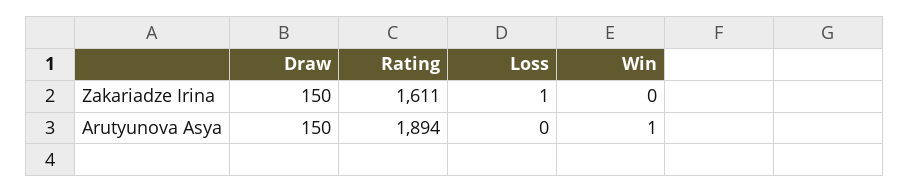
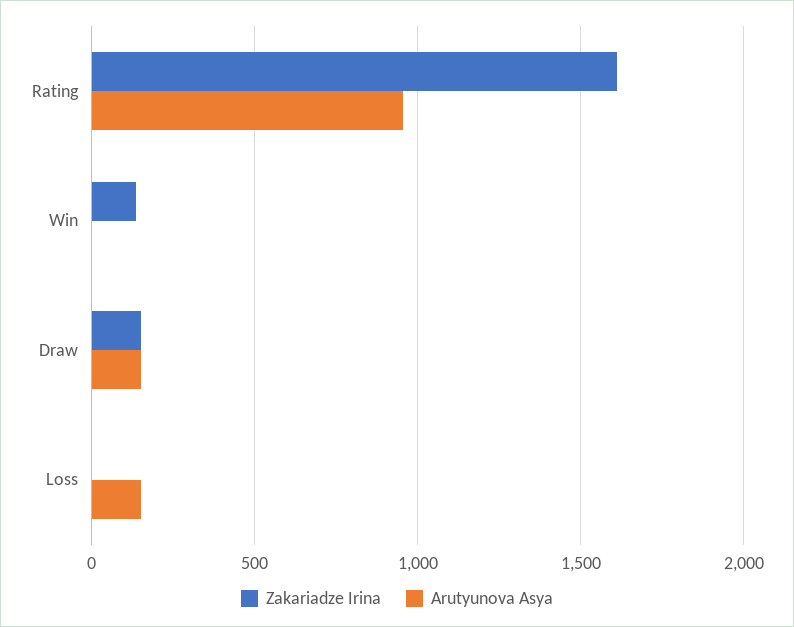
  {
    "Zakariadze Irina": {
      "Draw": 150,
      "Rating": 1611,
      "Loss": 1,
-     "Win": 0
+     "Win": 150
    },
    "Arutyunova Asya": {
      "Draw": 150,
-     "Rating": 1894,
+     "Rating": 950,
-     "Loss": 0,
+     "Loss": 150,
      "Win": 1
    }
  }

